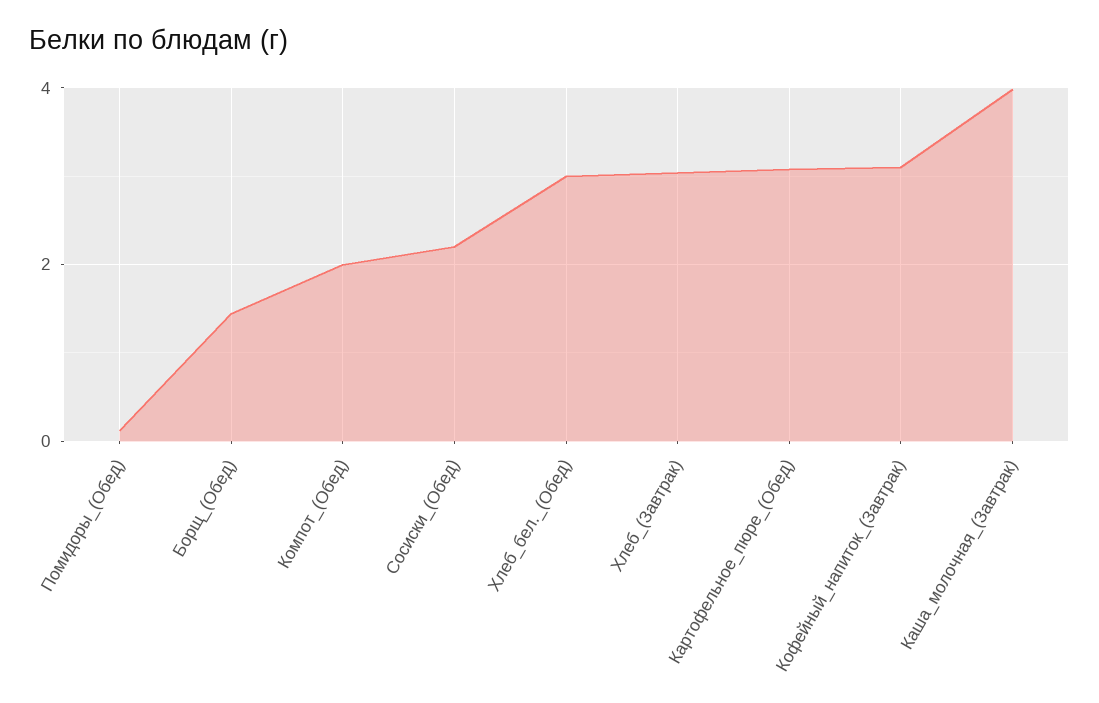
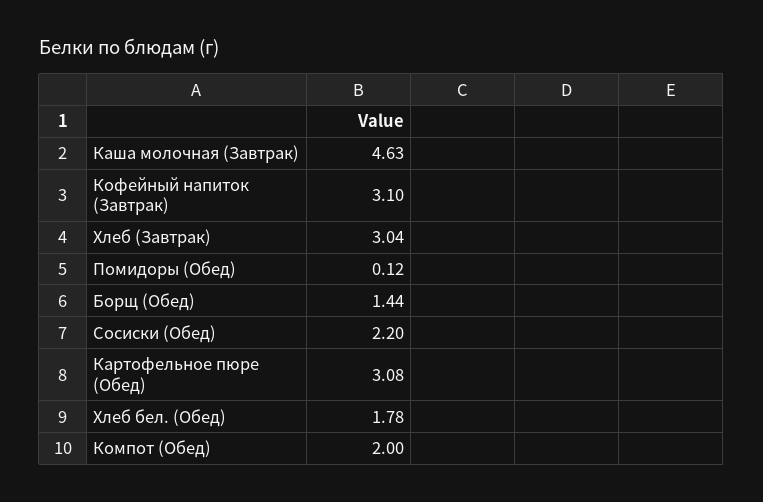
  {
    "Помидоры_(Обед)": 0.12,
    "Борщ_(Обед)": 1.44,
    "Компот_(Обед)": 2,
    "Сосиски_(Обед)": 2.2,
-   "Хлеб_бел._(Обед)": 3,
+   "Хлеб_бел._(Обед)": 1.78,
    "Хлеб_(Завтрак)": 3.04,
    "Картофельное_пюре_(Обед)": 3.08,
    "Кофейный_напиток_(Завтрак)": 3.1,
-   "Каша_молочная_(Завтрак)": 4
+   "Каша_молочная_(Завтрак)": 4.63
  }

